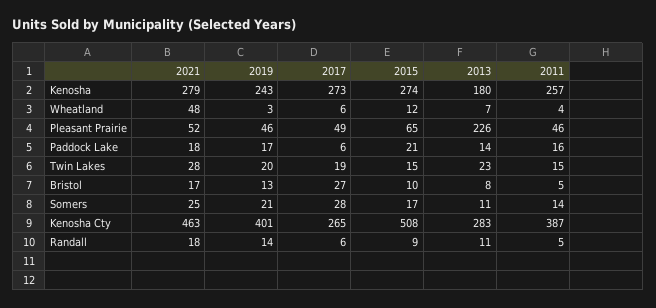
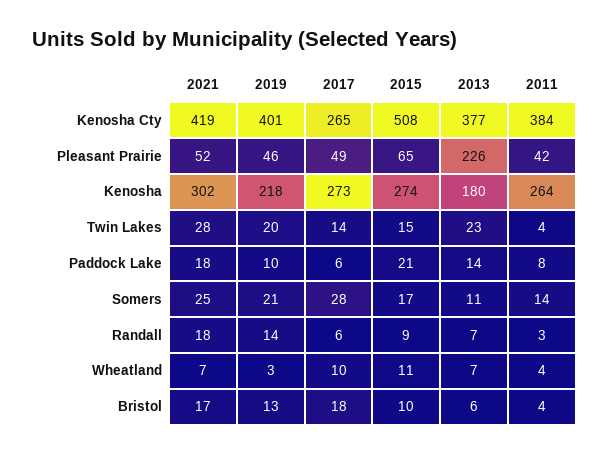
  {
    "2021": {
-     "Kenosha": 279,
+     "Kenosha": 302,
-     "Wheatland": 48,
+     "Wheatland": 7,
      "Pleasant Prairie": 52,
      "Paddock Lake": 18,
      "Twin Lakes": 28,
      "Bristol": 17,
      "Somers": 25,
-     "Kenosha Cty": 463,
+     "Kenosha Cty": 419,
      "Randall": 18
    },
    "2019": {
-     "Kenosha": 243,
+     "Kenosha": 218,
      "Wheatland": 3,
      "Pleasant Prairie": 46,
-     "Paddock Lake": 17,
+     "Paddock Lake": 10,
      "Twin Lakes": 20,
      "Bristol": 13,
      "Somers": 21,
      "Kenosha Cty": 401,
      "Randall": 14
    },
    "2017": {
      "Kenosha": 273,
-     "Wheatland": 6,
+     "Wheatland": 10,
      "Pleasant Prairie": 49,
      "Paddock Lake": 6,
-     "Twin Lakes": 19,
+     "Twin Lakes": 14,
-     "Bristol": 27,
+     "Bristol": 18,
      "Somers": 28,
      "Kenosha Cty": 265,
      "Randall": 6
    },
    "2015": {
      "Kenosha": 274,
-     "Wheatland": 12,
+     "Wheatland": 11,
      "Pleasant Prairie": 65,
      "Paddock Lake": 21,
      "Twin Lakes": 15,
      "Bristol": 10,
      "Somers": 17,
      "Kenosha Cty": 508,
      "Randall": 9
    },
    "2013": {
      "Kenosha": 180,
      "Wheatland": 7,
      "Pleasant Prairie": 226,
      "Paddock Lake": 14,
      "Twin Lakes": 23,
-     "Bristol": 8,
+     "Bristol": 6,
      "Somers": 11,
-     "Kenosha Cty": 283,
+     "Kenosha Cty": 377,
-     "Randall": 11
+     "Randall": 7
    },
    "2011": {
-     "Kenosha": 257,
+     "Kenosha": 264,
      "Wheatland": 4,
-     "Pleasant Prairie": 46,
+     "Pleasant Prairie": 42,
-     "Paddock Lake": 16,
+     "Paddock Lake": 8,
-     "Twin Lakes": 15,
+     "Twin Lakes": 4,
-     "Bristol": 5,
+     "Bristol": 4,
      "Somers": 14,
-     "Kenosha Cty": 387,
+     "Kenosha Cty": 384,
-     "Randall": 5
+     "Randall": 3
    }
  }

